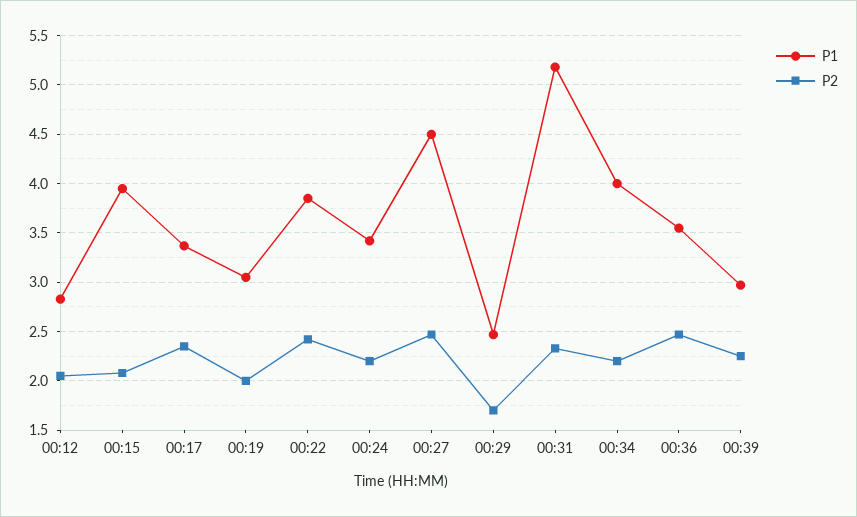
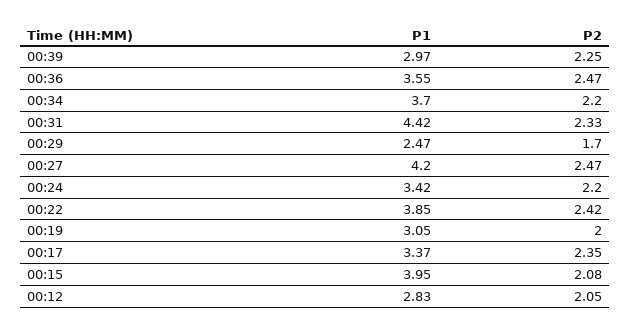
  {
    "P1": {
      "00:12": 2.83,
      "00:15": 3.95,
      "00:17": 3.37,
      "00:19": 3.05,
      "00:22": 3.85,
      "00:24": 3.42,
-     "00:27": 4.5,
+     "00:27": 4.2,
      "00:29": 2.47,
-     "00:31": 5.2,
+     "00:31": 4.42,
-     "00:34": 4,
+     "00:34": 3.7,
      "00:36": 3.55,
      "00:39": 2.97
    },
    "P2": {
      "00:12": 2.05,
      "00:15": 2.08,
      "00:17": 2.35,
      "00:19": 2,
      "00:22": 2.42,
      "00:24": 2.2,
      "00:27": 2.47,
      "00:29": 1.7,
      "00:31": 2.33,
      "00:34": 2.2,
      "00:36": 2.47,
      "00:39": 2.25
    }
  }

